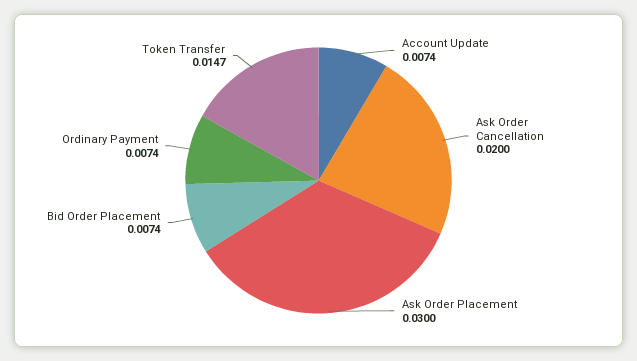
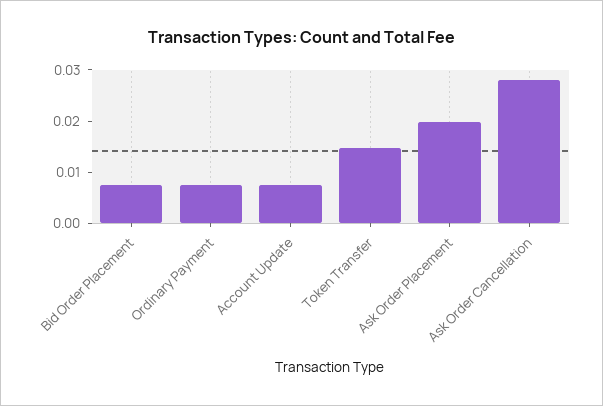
  {
    "Account Update": 0.0074,
-   "Ask Order Cancellation": 0.02,
+   "Ask Order Cancellation": 0.028,
-   "Ask Order Placement": 0.03,
+   "Ask Order Placement": 0.02,
    "Bid Order Placement": 0.0074,
    "Ordinary Payment": 0.0074,
    "Token Transfer": 0.0147
  }

